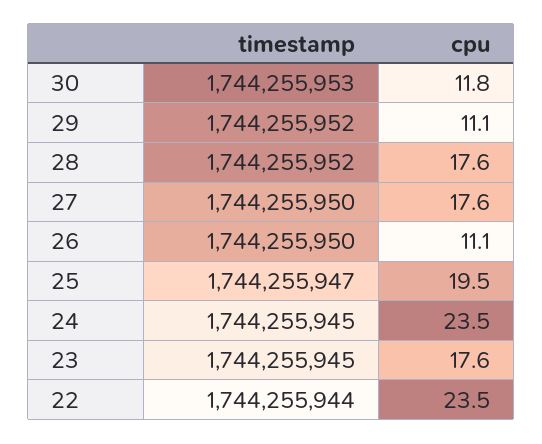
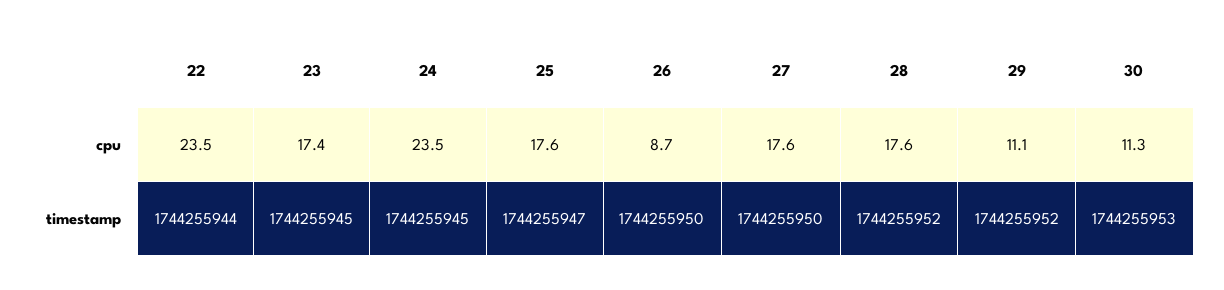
  {
    "timestamp": {
      "30": 1744255953,
      "29": 1744255952,
      "28": 1744255952,
      "27": 1744255950,
      "26": 1744255950,
      "25": 1744255947,
      "24": 1744255945,
      "23": 1744255945,
      "22": 1744255944
    },
    "cpu": {
-     "30": 11.8,
+     "30": 11.3,
      "29": 11.1,
      "28": 17.6,
      "27": 17.6,
-     "26": 11.1,
+     "26": 8.7,
-     "25": 19.5,
+     "25": 17.6,
      "24": 23.5,
-     "23": 17.6,
+     "23": 17.4,
      "22": 23.5
    }
  }

